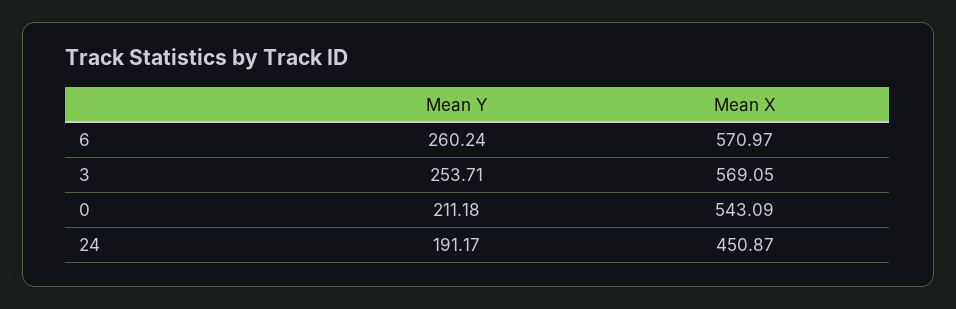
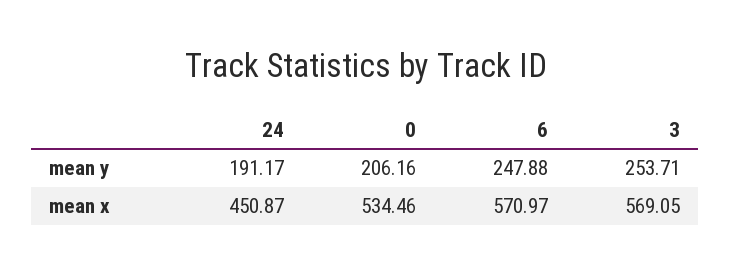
  {
    "Mean Y": {
-     "6": 260.24,
+     "6": 247.88,
      "3": 253.71,
-     "0": 211.18,
+     "0": 206.16,
      "24": 191.17
    },
    "Mean X": {
      "6": 570.97,
      "3": 569.05,
-     "0": 543.09,
+     "0": 534.46,
      "24": 450.87
    }
  }

